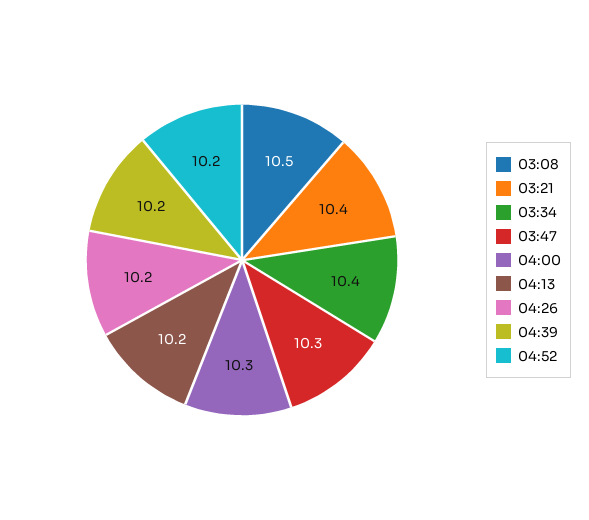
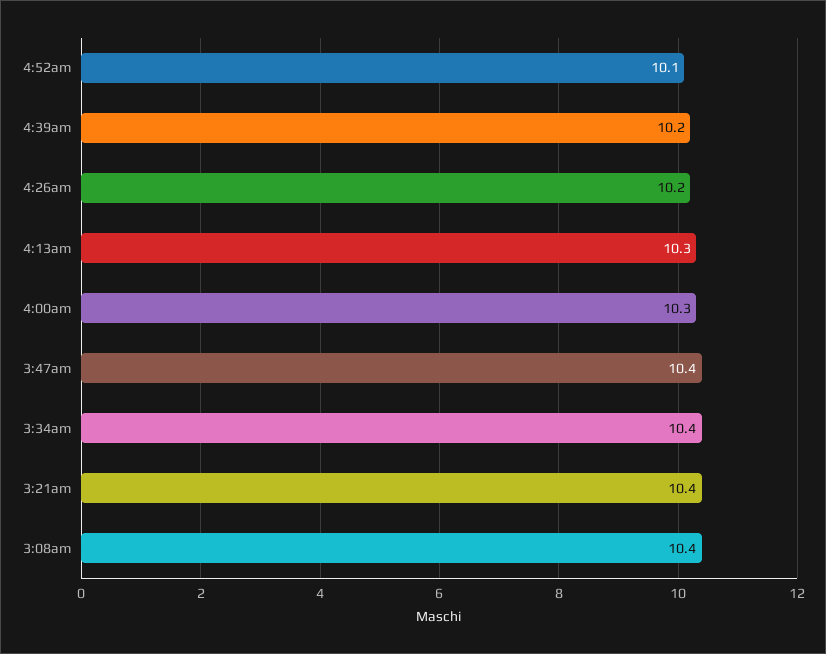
  {
-   "03:08": 10.5,
+   "03:08": 10.4,
    "03:21": 10.4,
    "03:34": 10.4,
-   "03:47": 10.3,
+   "03:47": 10.4,
    "04:00": 10.3,
-   "04:13": 10.2,
+   "04:13": 10.3,
    "04:26": 10.2,
    "04:39": 10.2,
-   "04:52": 10.2
+   "04:52": 10.1
  }

